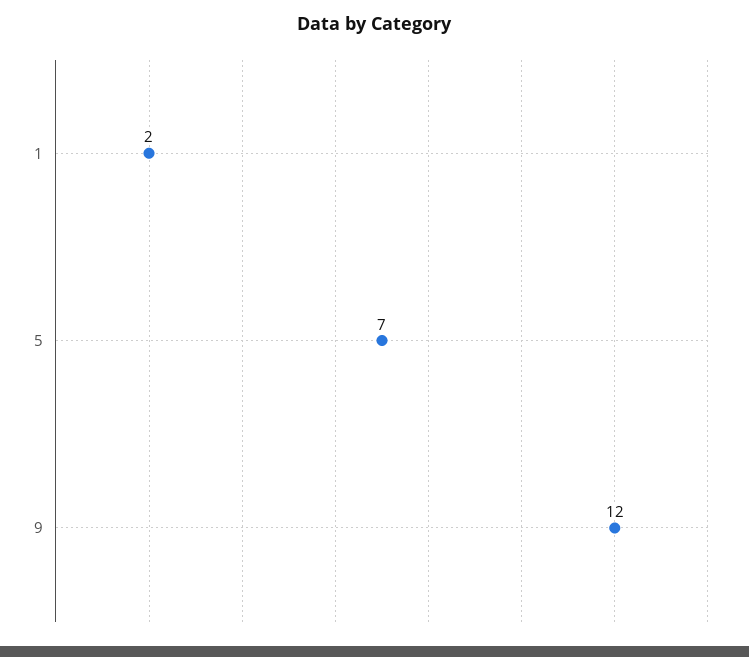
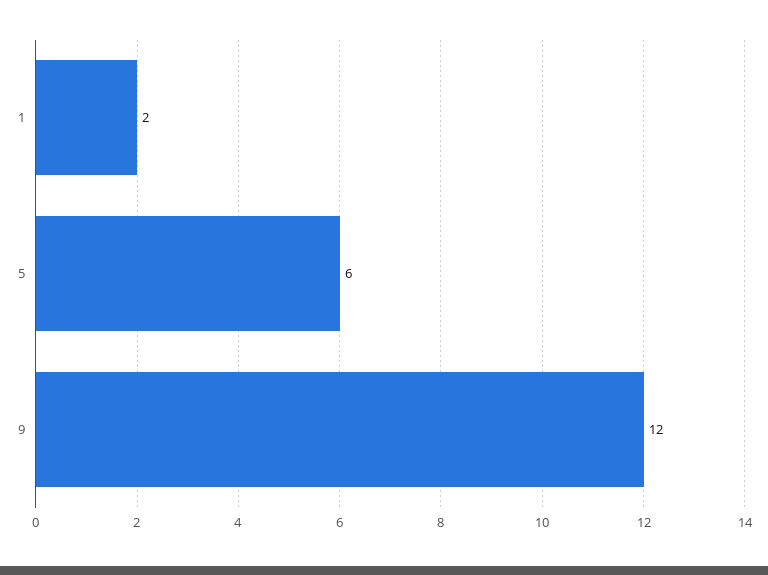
  {
    "1": 2,
-   "5": 7,
+   "5": 6,
    "9": 12
  }

